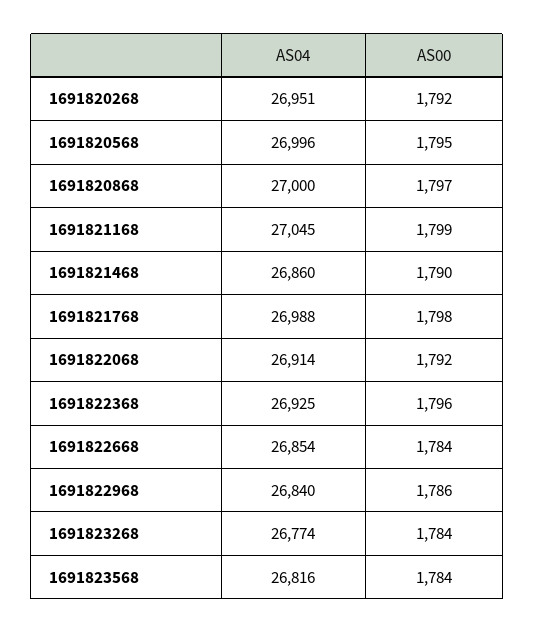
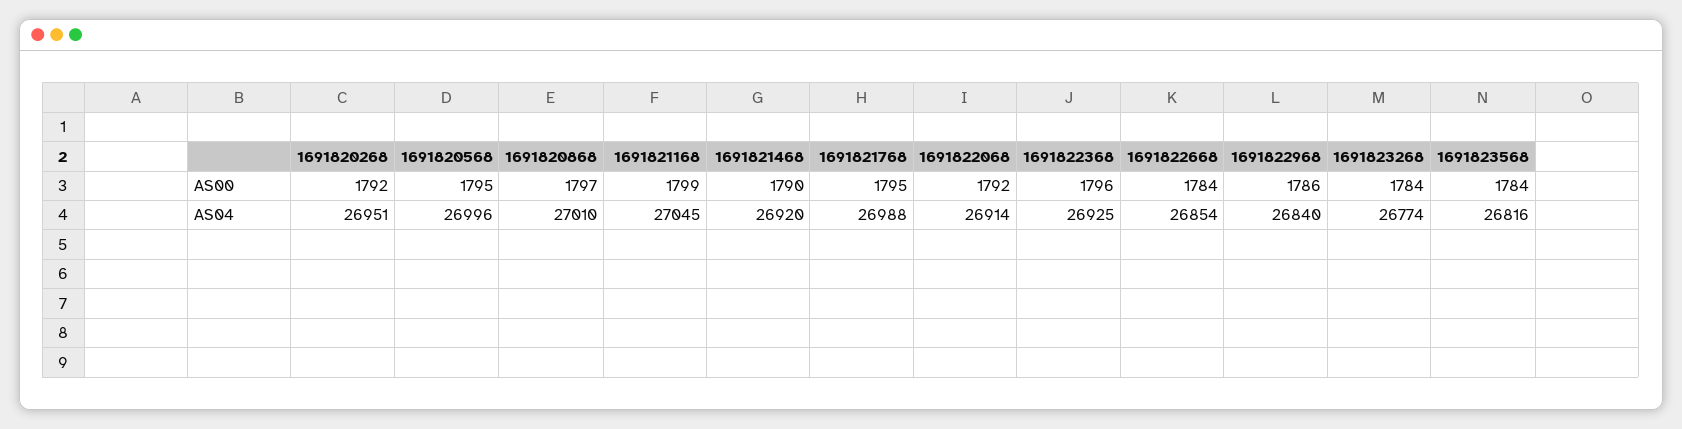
  {
    "AS04": {
      "1691820268": 26951,
      "1691820568": 26996,
-     "1691820868": 27000,
+     "1691820868": 27010,
      "1691821168": 27045,
-     "1691821468": 26860,
+     "1691821468": 26920,
      "1691821768": 26988,
      "1691822068": 26914,
      "1691822368": 26925,
      "1691822668": 26854,
      "1691822968": 26840,
      "1691823268": 26774,
      "1691823568": 26816
    },
    "AS00": {
      "1691820268": 1792,
      "1691820568": 1795,
      "1691820868": 1797,
      "1691821168": 1799,
      "1691821468": 1790,
-     "1691821768": 1798,
+     "1691821768": 1795,
      "1691822068": 1792,
      "1691822368": 1796,
      "1691822668": 1784,
      "1691822968": 1786,
      "1691823268": 1784,
      "1691823568": 1784
    }
  }

